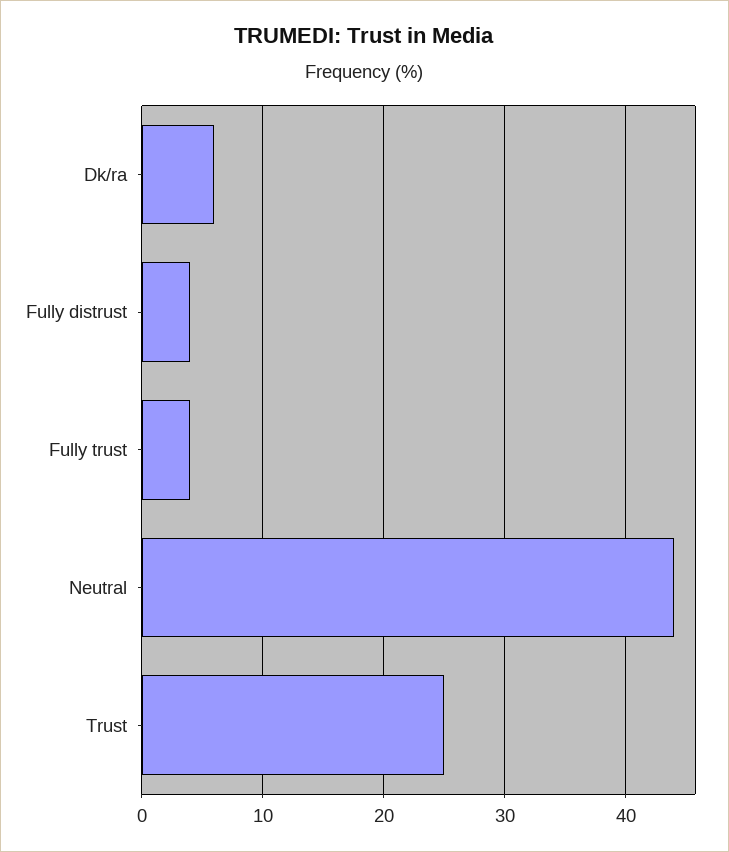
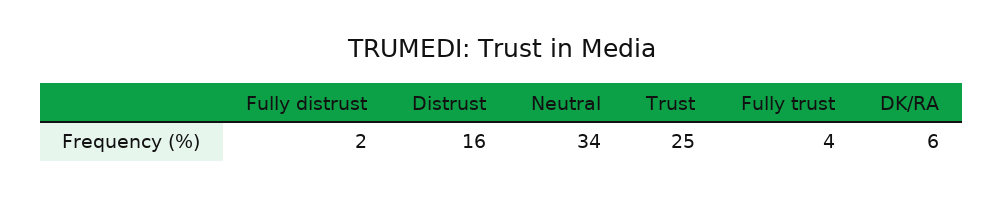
  {
    "Dk/ra": 6,
-   "Fully distrust": 4,
+   "Fully distrust": 2,
    "Fully trust": 4,
-   "Neutral": 44,
+   "Neutral": 34,
-   "Trust": 25
+   "Trust": 25,
+   "Distrust": 16
  }

